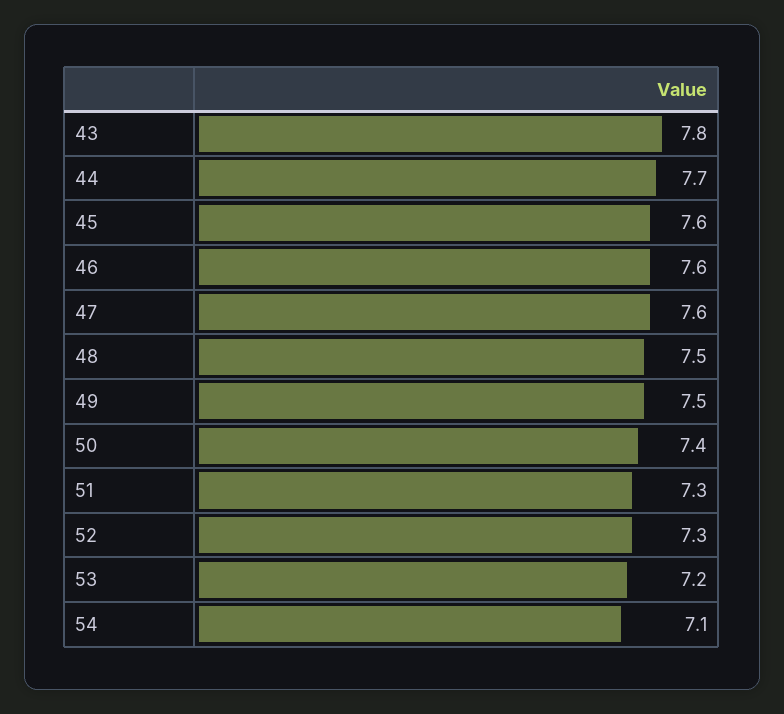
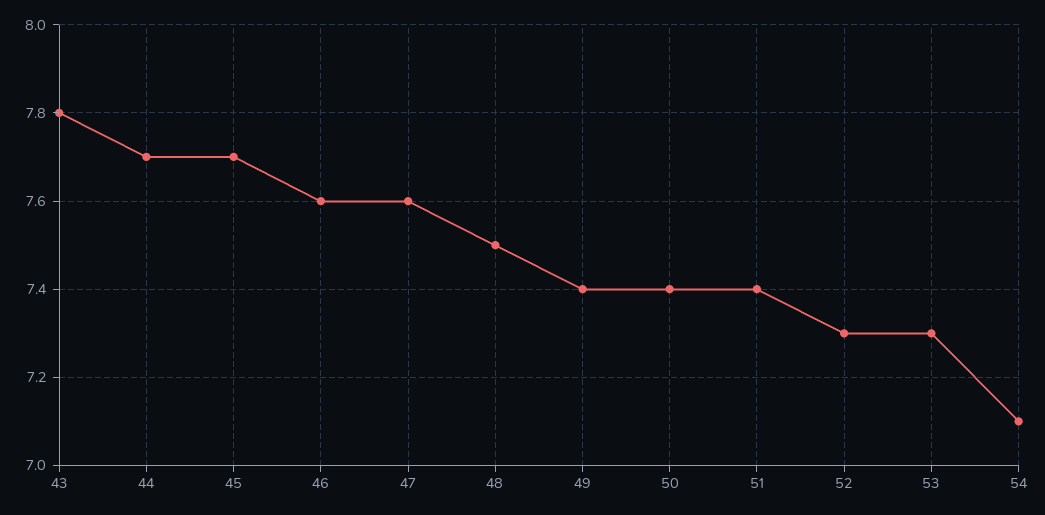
  {
    "43": 7.8,
    "44": 7.7,
-   "45": 7.6,
+   "45": 7.7,
    "46": 7.6,
    "47": 7.6,
    "48": 7.5,
-   "49": 7.5,
+   "49": 7.4,
    "50": 7.4,
-   "51": 7.3,
+   "51": 7.4,
    "52": 7.3,
-   "53": 7.2,
+   "53": 7.3,
    "54": 7.1
  }

